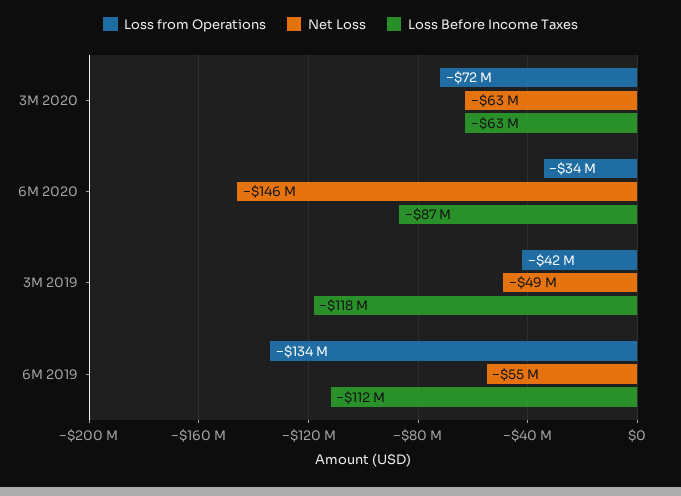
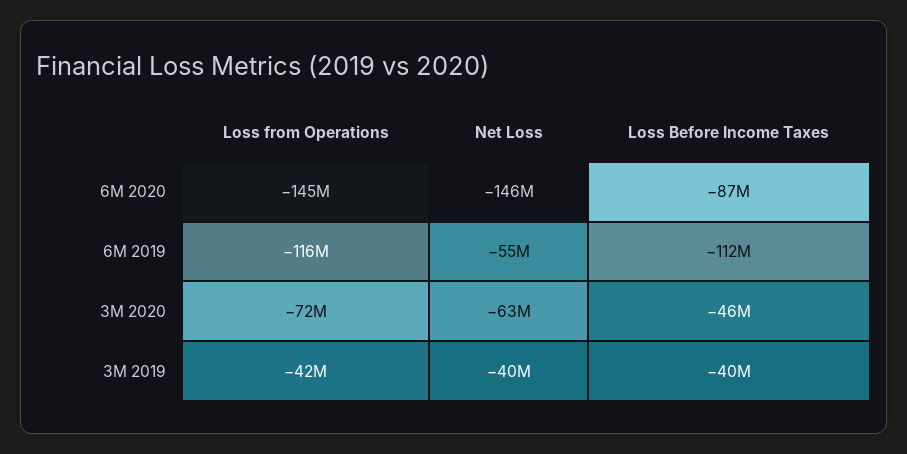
  {
    "Loss from Operations": {
      "3M 2020": -72000000,
-     "6M 2020": -34000000,
+     "6M 2020": -145000000,
      "3M 2019": -42000000,
-     "6M 2019": -134000000
+     "6M 2019": -116000000
    },
    "Net Loss": {
      "3M 2020": -63000000,
      "6M 2020": -146000000,
-     "3M 2019": -49000000,
+     "3M 2019": -40000000,
      "6M 2019": -55000000
    },
    "Loss Before Income Taxes": {
-     "3M 2020": -63000000,
+     "3M 2020": -46000000,
      "6M 2020": -87000000,
-     "3M 2019": -118000000,
+     "3M 2019": -40000000,
      "6M 2019": -112000000
    }
  }

